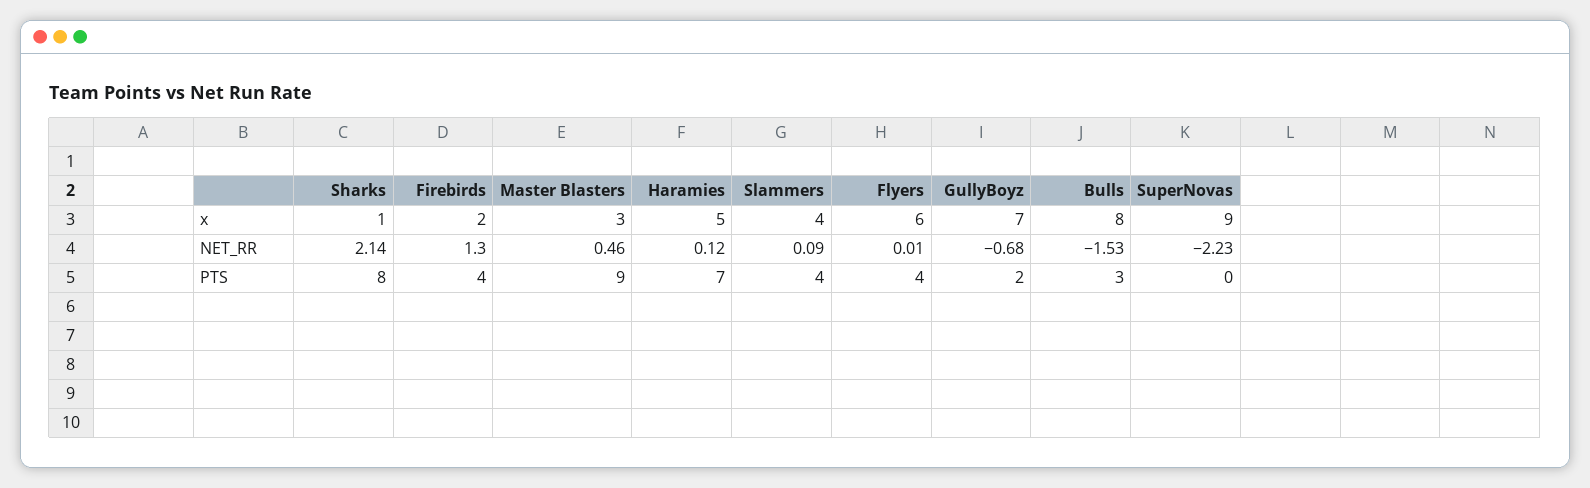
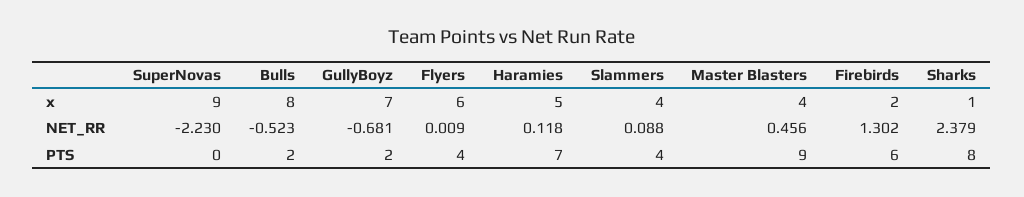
  {
    "Sharks": {
      "x": 1,
-     "NET_RR": 2.14,
+     "NET_RR": 2.379,
      "PTS": 8
    },
    "Firebirds": {
      "x": 2,
      "NET_RR": 1.302,
-     "PTS": 4
+     "PTS": 6
    },
    "Master Blasters": {
-     "x": 3,
+     "x": 4,
      "NET_RR": 0.456,
      "PTS": 9
    },
    "Haramies": {
      "x": 5,
      "NET_RR": 0.118,
      "PTS": 7
    },
    "Slammers": {
      "x": 4,
      "NET_RR": 0.088,
      "PTS": 4
    },
    "Flyers": {
      "x": 6,
      "NET_RR": 0.009,
      "PTS": 4
    },
    "GullyBoyz": {
      "x": 7,
      "NET_RR": -0.681,
      "PTS": 2
    },
    "Bulls": {
      "x": 8,
-     "NET_RR": -1.53,
+     "NET_RR": -0.523,
-     "PTS": 3
+     "PTS": 2
    },
    "SuperNovas": {
      "x": 9,
      "NET_RR": -2.23,
      "PTS": 0
    }
  }

